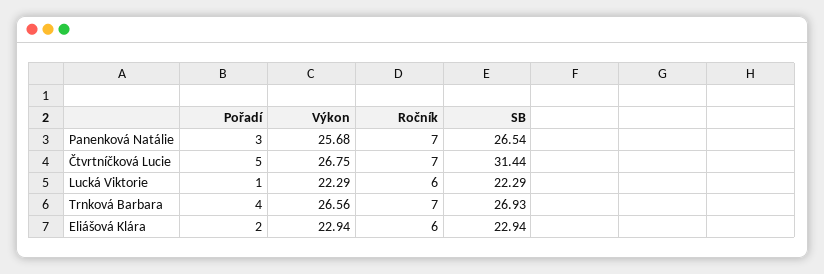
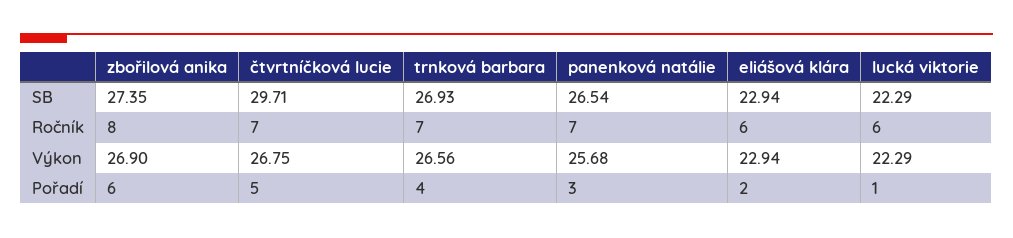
  {
    "Pořadí": {
      "Panenková Natálie": 3,
      "Čtvrtníčková Lucie": 5,
      "Lucká Viktorie": 1,
      "Trnková Barbara": 4,
-     "Eliášová Klára": 2
+     "Eliášová Klára": 2,
+     "zbořilová anika": 6
    },
    "Výkon": {
      "Panenková Natálie": 25.68,
      "Čtvrtníčková Lucie": 26.75,
      "Lucká Viktorie": 22.29,
      "Trnková Barbara": 26.56,
-     "Eliášová Klára": 22.94
+     "Eliášová Klára": 22.94,
+     "zbořilová anika": 26.9
    },
    "Ročník": {
      "Panenková Natálie": 7,
      "Čtvrtníčková Lucie": 7,
      "Lucká Viktorie": 6,
      "Trnková Barbara": 7,
-     "Eliášová Klára": 6
+     "Eliášová Klára": 6,
+     "zbořilová anika": 8
    },
    "SB": {
      "Panenková Natálie": 26.54,
-     "Čtvrtníčková Lucie": 31.44,
+     "Čtvrtníčková Lucie": 29.71,
      "Lucká Viktorie": 22.29,
      "Trnková Barbara": 26.93,
-     "Eliášová Klára": 22.94
+     "Eliášová Klára": 22.94,
+     "zbořilová anika": 27.35
    }
  }

